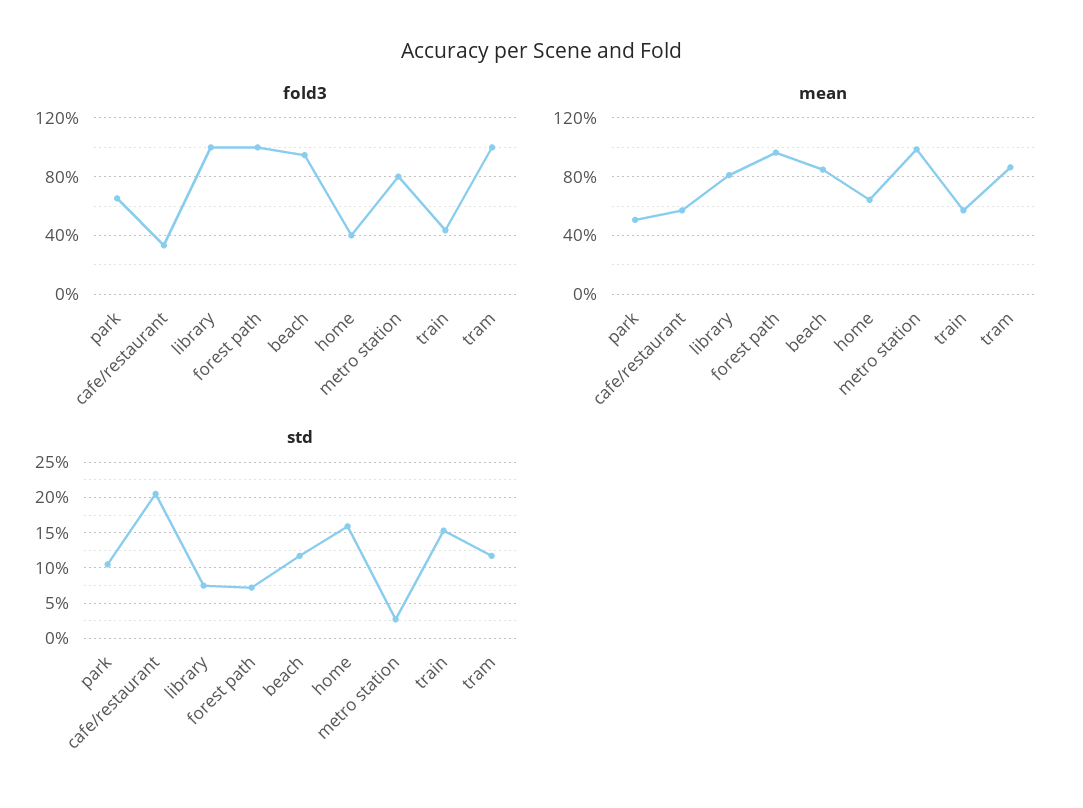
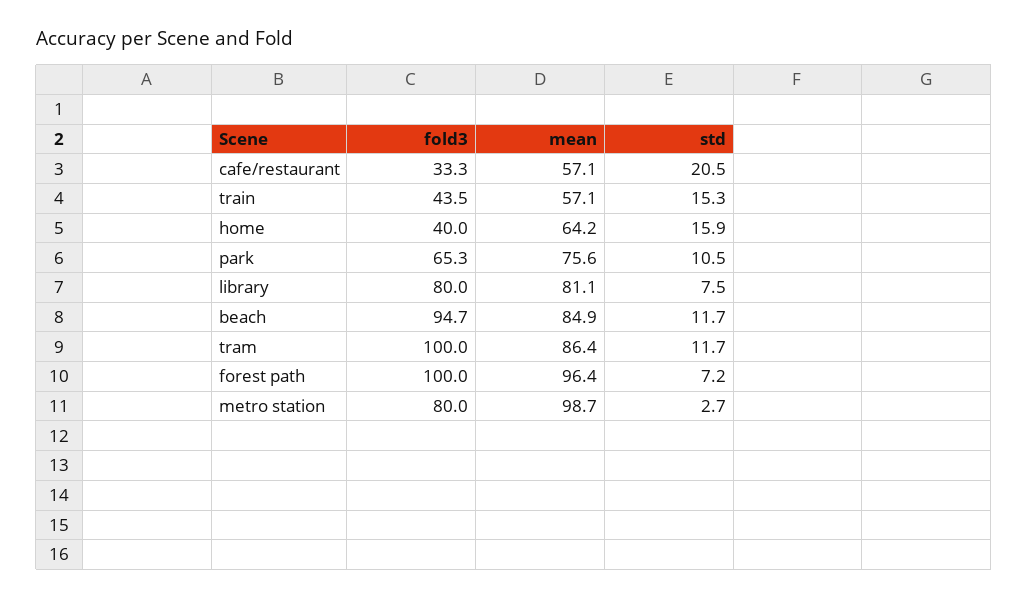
  {
    "fold3": {
      "park": 65.3,
      "cafe/restaurant": 33.3,
-     "library": 100,
+     "library": 80,
      "forest path": 100,
      "beach": 94.7,
      "home": 40,
      "metro station": 80,
      "train": 43.5,
      "tram": 100
    },
    "mean": {
-     "park": 50,
+     "park": 75.6,
      "cafe/restaurant": 57.1,
      "library": 81.1,
      "forest path": 96.4,
      "beach": 84.9,
      "home": 64.2,
      "metro station": 98.7,
      "train": 57.1,
      "tram": 86.4
    },
    "std": {
      "park": 10.5,
      "cafe/restaurant": 20.5,
      "library": 7.5,
      "forest path": 7.2,
      "beach": 11.7,
      "home": 15.9,
      "metro station": 2.7,
      "train": 15.3,
      "tram": 11.7
    }
  }

